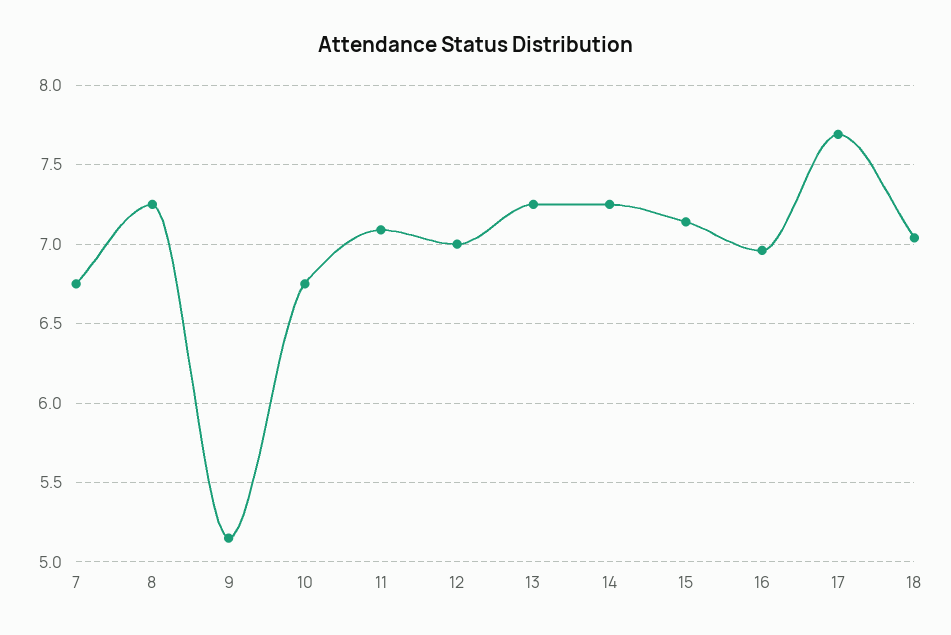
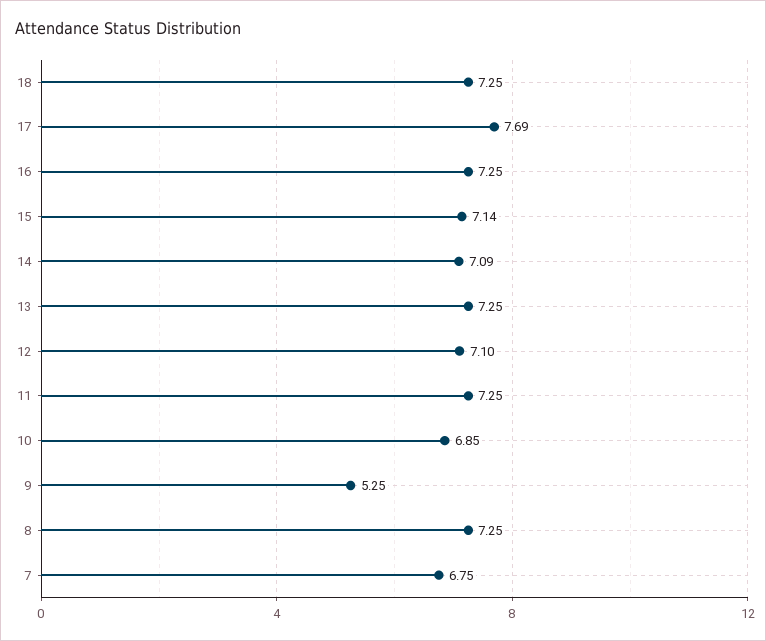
  {
    "7": 6.75,
    "8": 7.25,
-   "9": 5.15,
+   "9": 5.25,
-   "10": 6.75,
+   "10": 6.85,
-   "11": 7.1,
+   "11": 7.25,
-   "12": 7,
+   "12": 7.1,
    "13": 7.25,
-   "14": 7.25,
+   "14": 7.09,
    "15": 7.14,
-   "16": 6.95,
+   "16": 7.25,
    "17": 7.69,
-   "18": 7.05
+   "18": 7.25
  }

